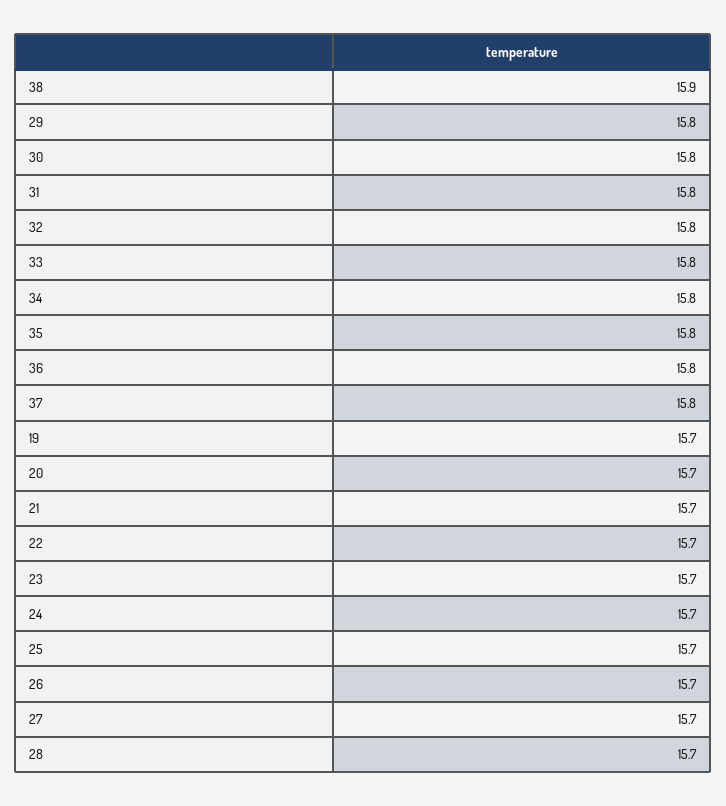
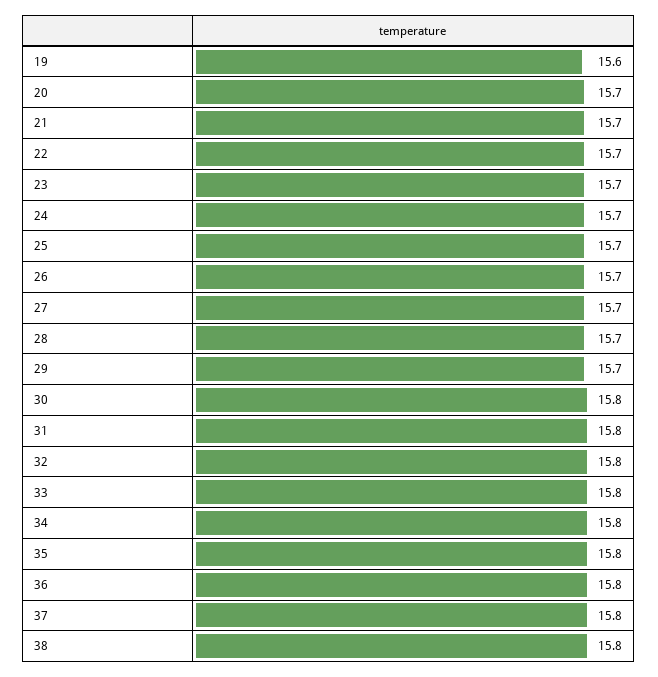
  {
-   "38": 15.9,
+   "38": 15.8,
-   "29": 15.8,
+   "29": 15.7,
    "30": 15.8,
    "31": 15.8,
    "32": 15.8,
    "33": 15.8,
    "34": 15.8,
    "35": 15.8,
    "36": 15.8,
    "37": 15.8,
-   "19": 15.7,
+   "19": 15.6,
    "20": 15.7,
    "21": 15.7,
    "22": 15.7,
    "23": 15.7,
    "24": 15.7,
    "25": 15.7,
    "26": 15.7,
    "27": 15.7,
    "28": 15.7
  }

